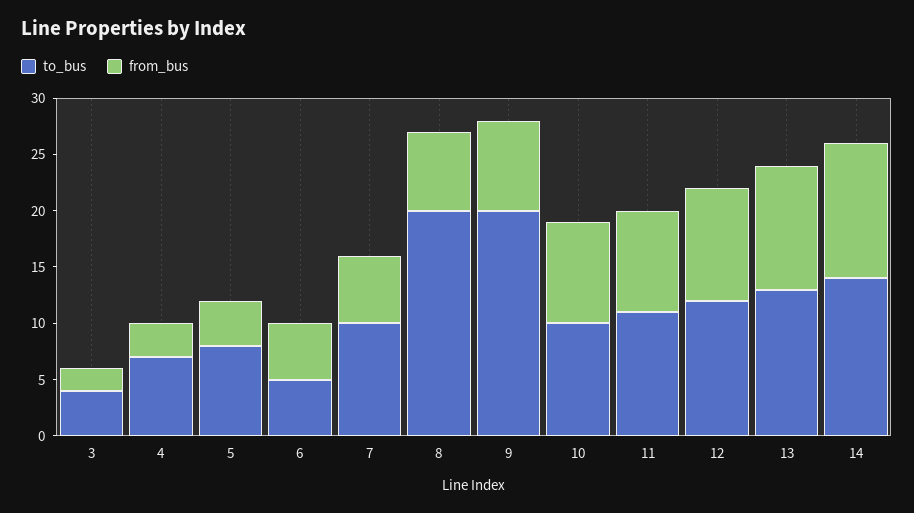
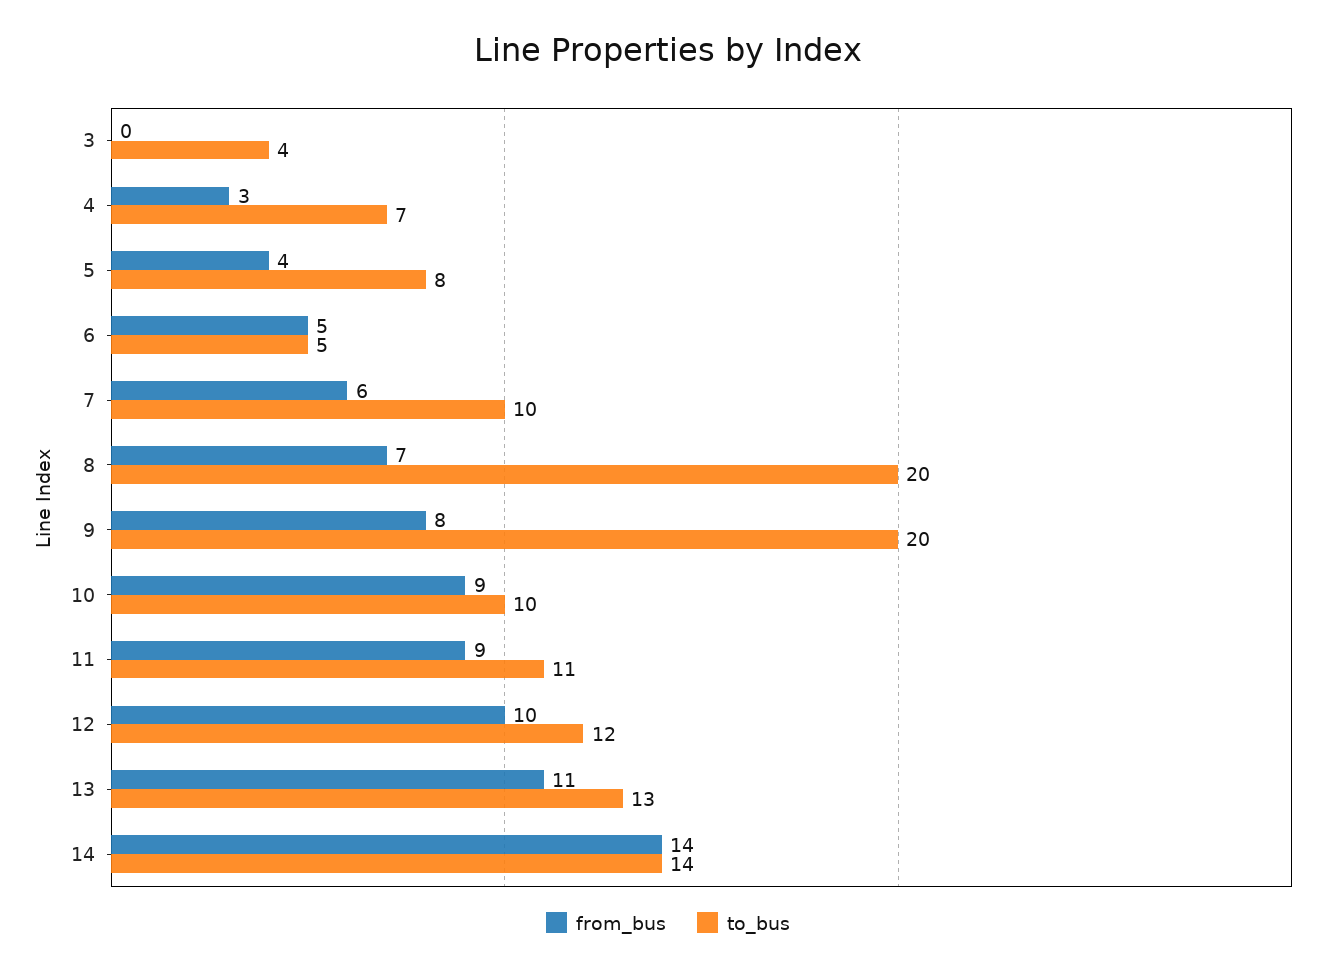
  {
    "to_bus": {
      "3": 4,
      "4": 7,
      "5": 8,
      "6": 5,
      "7": 10,
      "8": 20,
      "9": 20,
      "10": 10,
      "11": 11,
      "12": 12,
      "13": 13,
      "14": 14
    },
    "from_bus": {
-     "3": 2,
+     "3": 0,
      "4": 3,
      "5": 4,
      "6": 5,
      "7": 6,
      "8": 7,
      "9": 8,
      "10": 9,
      "11": 9,
      "12": 10,
      "13": 11,
-     "14": 12
+     "14": 14
    }
  }

